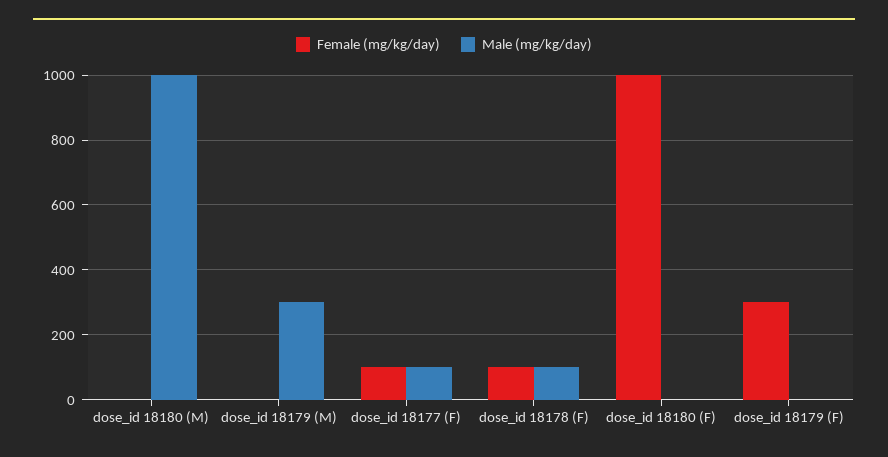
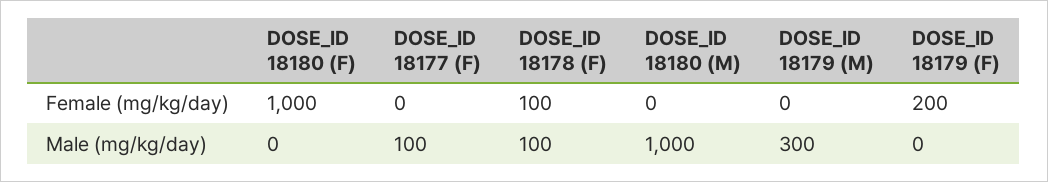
  {
    "Female (mg/kg/day)": {
      "dose_id 18180 (M)": 0,
      "dose_id 18179 (M)": 0,
-     "dose_id 18177 (F)": 100,
+     "dose_id 18177 (F)": 0,
      "dose_id 18178 (F)": 100,
      "dose_id 18180 (F)": 1000,
-     "dose_id 18179 (F)": 300
+     "dose_id 18179 (F)": 200
    },
    "Male (mg/kg/day)": {
      "dose_id 18180 (M)": 1000,
      "dose_id 18179 (M)": 300,
      "dose_id 18177 (F)": 100,
      "dose_id 18178 (F)": 100,
      "dose_id 18180 (F)": 0,
      "dose_id 18179 (F)": 0
    }
  }

